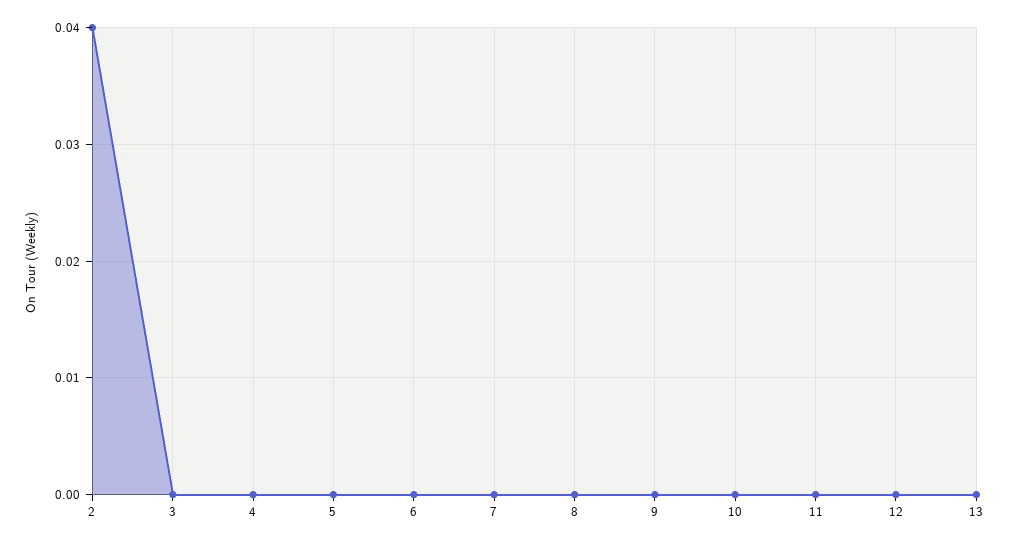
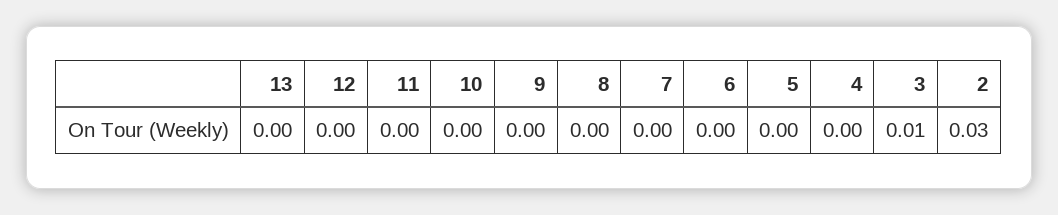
  {
-   "2": 0.04,
+   "2": 0.03,
-   "3": 0,
+   "3": 0.01,
    "4": 0,
    "5": 0,
    "6": 0,
    "7": 0,
    "8": 0,
    "9": 0,
    "10": 0,
    "11": 0,
    "12": 0,
    "13": 0
  }

